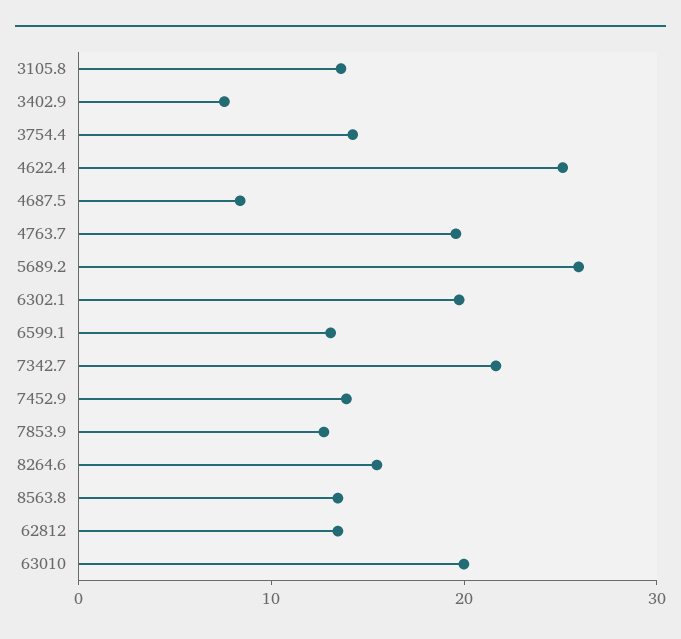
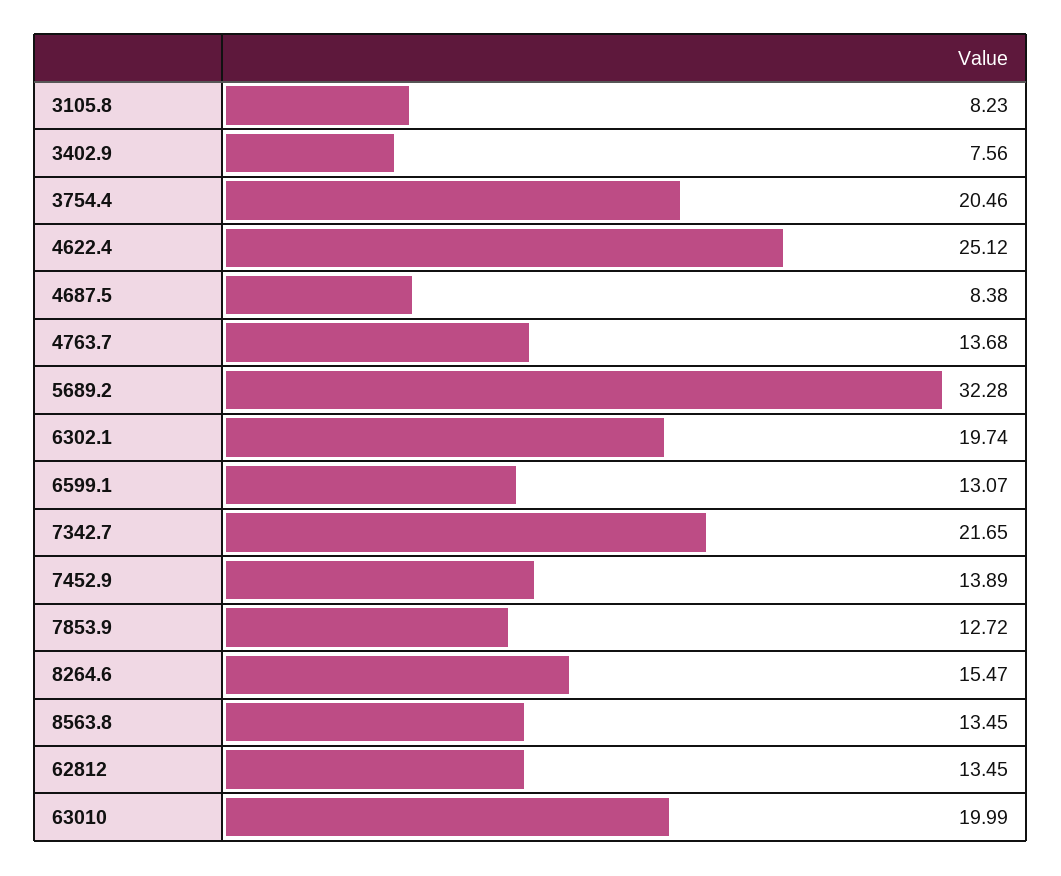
  {
-   "3105.8": 14,
+   "3105.8": 8.23,
    "3402.9": 7.56,
-   "3754.4": 14,
+   "3754.4": 20.46,
    "4622.4": 25.12,
    "4687.5": 8.38,
-   "4763.7": 20,
+   "4763.7": 13.68,
-   "5689.2": 26,
+   "5689.2": 32.28,
    "6302.1": 19.74,
    "6599.1": 13.07,
    "7342.7": 21.65,
    "7452.9": 13.89,
    "7853.9": 12.72,
    "8264.6": 15.47,
    "8563.8": 13.45,
    "62812": 13.45,
    "63010": 19.99
  }

